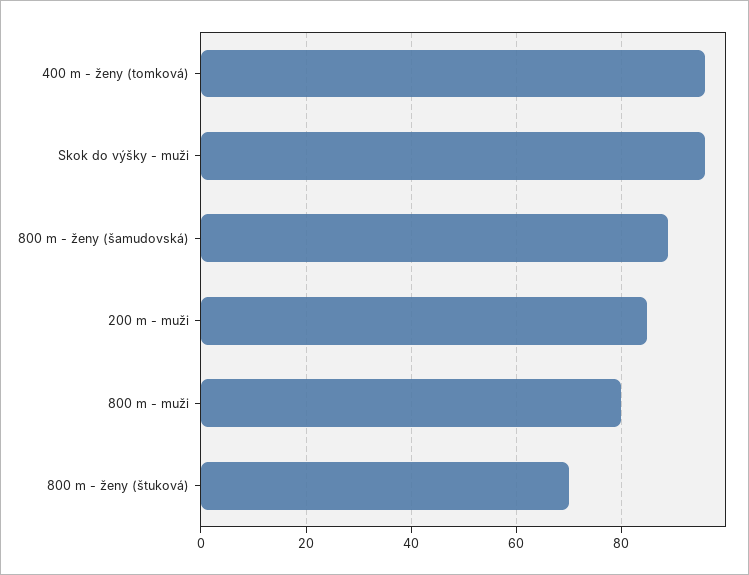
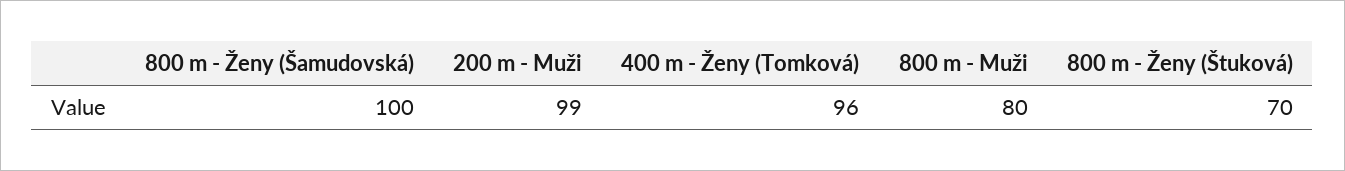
  {
    "400 m - ženy (tomková)": 96,
-   "Skok do výšky - muži": 95,
-   "800 m - ženy (šamudovská)": 90,
+   "800 m - ženy (šamudovská)": 100,
-   "200 m - muži": 85,
+   "200 m - muži": 99,
    "800 m - muži": 80,
    "800 m - ženy (štuková)": 70
  }

